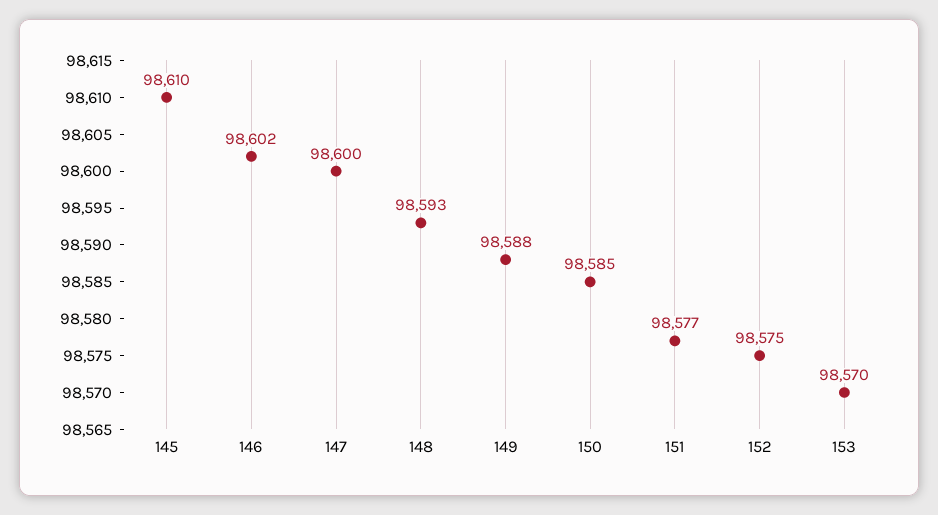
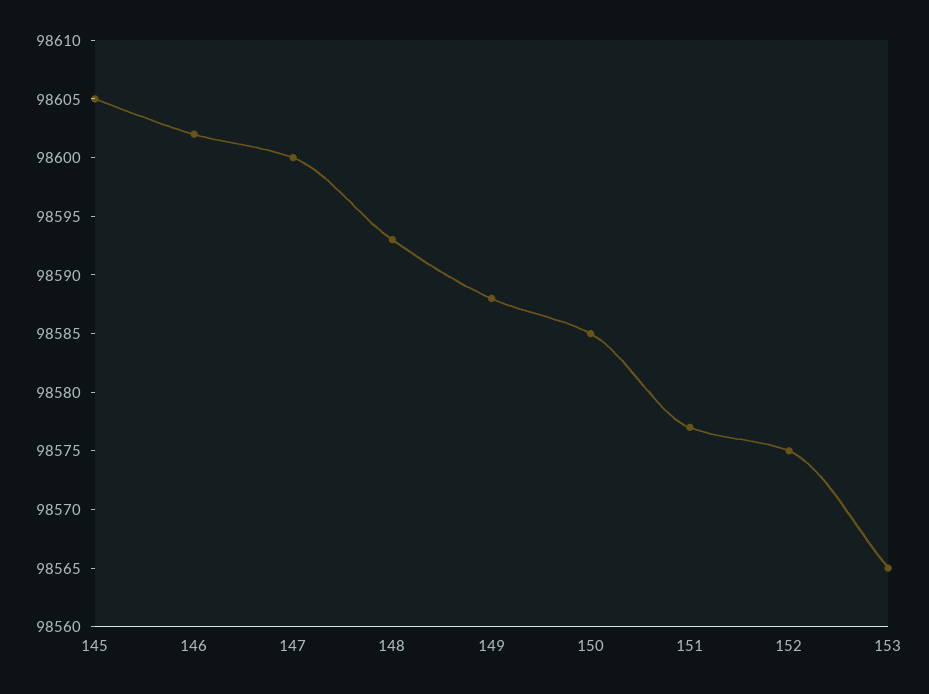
  {
-   "145": 98610,
+   "145": 98605,
    "146": 98602,
    "147": 98600,
    "148": 98593,
    "149": 98588,
    "150": 98585,
    "151": 98577,
    "152": 98575,
-   "153": 98570
+   "153": 98565
  }

